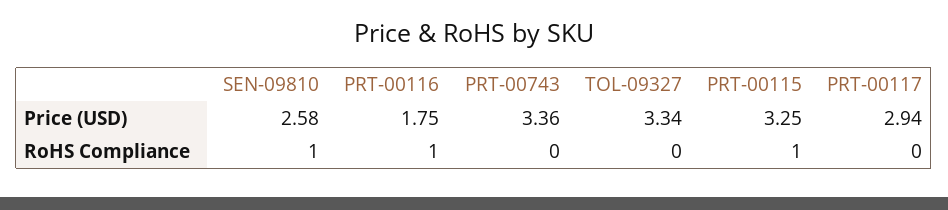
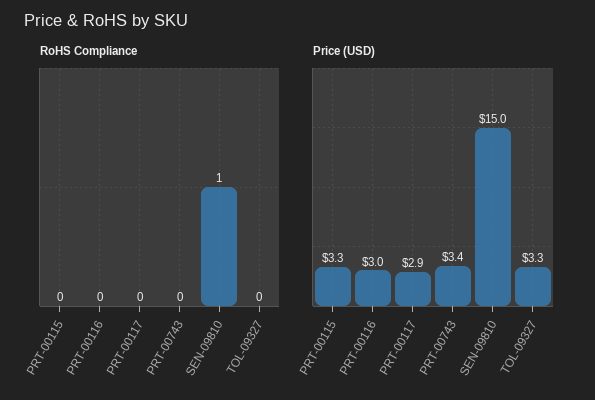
  {
    "Price (USD)": {
-     "SEN-09810": 2.58,
+     "SEN-09810": 15,
-     "PRT-00116": 1.75,
+     "PRT-00116": 3,
      "PRT-00743": 3.36,
      "TOL-09327": 3.34,
      "PRT-00115": 3.25,
      "PRT-00117": 2.94
    },
    "RoHS Compliance": {
      "SEN-09810": 1,
-     "PRT-00116": 1,
+     "PRT-00116": 0,
      "PRT-00743": 0,
      "TOL-09327": 0,
-     "PRT-00115": 1,
+     "PRT-00115": 0,
      "PRT-00117": 0
    }
  }

